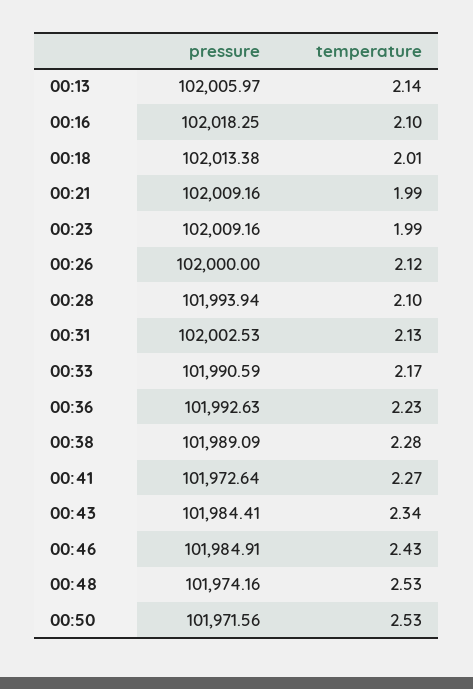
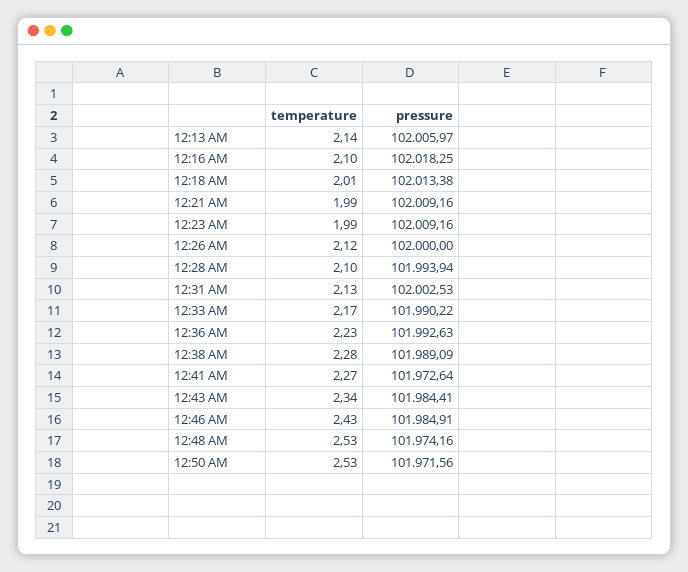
  {
    "pressure": {
      "00:13": 102005.97,
      "00:16": 102018.25,
      "00:18": 102013.38,
      "00:21": 102009.16,
      "00:23": 102009.16,
      "00:26": 102000,
      "00:28": 101993.94,
      "00:31": 102002.53,
-     "00:33": 101990.59,
+     "00:33": 101990.22,
      "00:36": 101992.63,
      "00:38": 101989.09,
      "00:41": 101972.64,
      "00:43": 101984.41,
      "00:46": 101984.91,
      "00:48": 101974.16,
      "00:50": 101971.56
    },
    "temperature": {
      "00:13": 2.14,
      "00:16": 2.1,
      "00:18": 2.01,
      "00:21": 1.99,
      "00:23": 1.99,
      "00:26": 2.12,
      "00:28": 2.1,
      "00:31": 2.13,
      "00:33": 2.17,
      "00:36": 2.23,
      "00:38": 2.28,
      "00:41": 2.27,
      "00:43": 2.34,
      "00:46": 2.43,
      "00:48": 2.53,
      "00:50": 2.53
    }
  }

